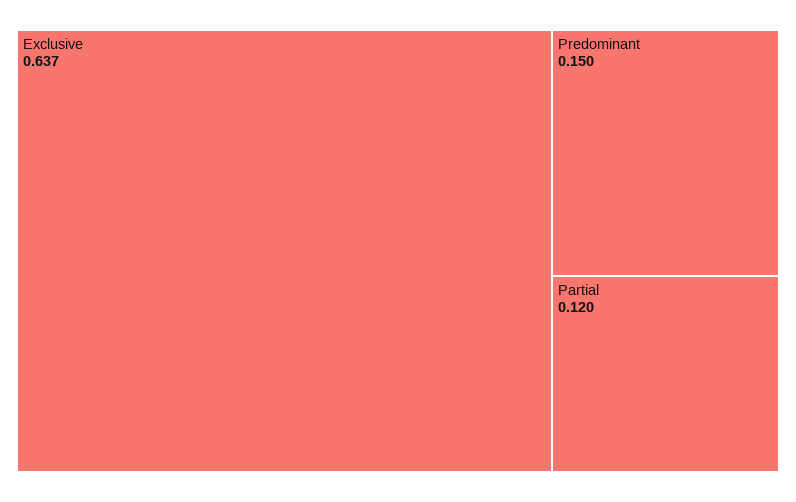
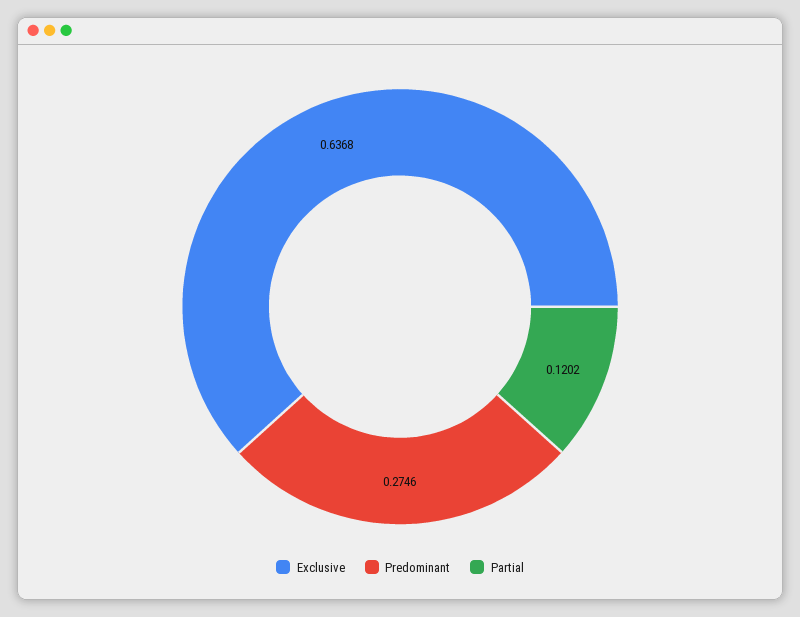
  {
    "Exclusive": 0.6368,
-   "Predominant": 0.15,
+   "Predominant": 0.2746,
    "Partial": 0.1202
  }

